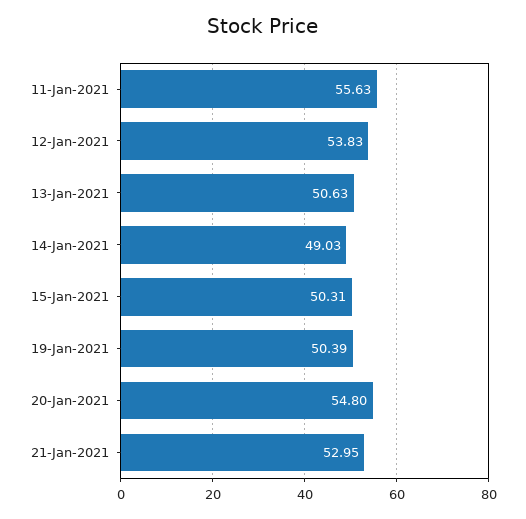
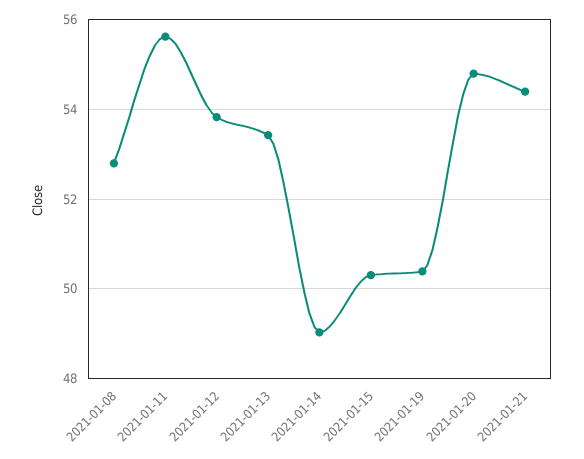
  {
    "11-Jan-2021": 55.63,
    "12-Jan-2021": 53.83,
-   "13-Jan-2021": 50.63,
+   "13-Jan-2021": 53.4,
    "14-Jan-2021": 49.03,
    "15-Jan-2021": 50.31,
    "19-Jan-2021": 50.39,
    "20-Jan-2021": 54.8,
-   "21-Jan-2021": 52.95
+   "21-Jan-2021": 54.4,
+   "2021-01-08": 52.8
  }

